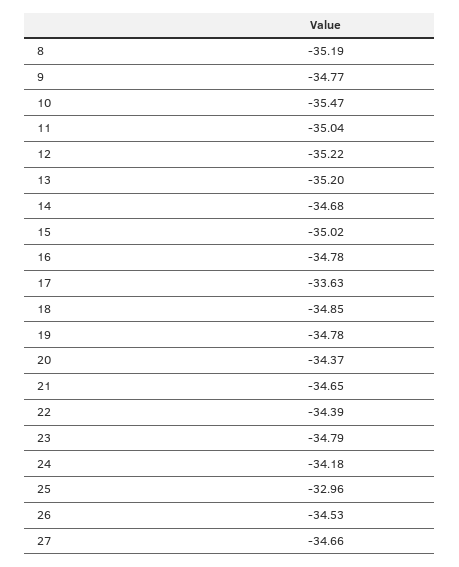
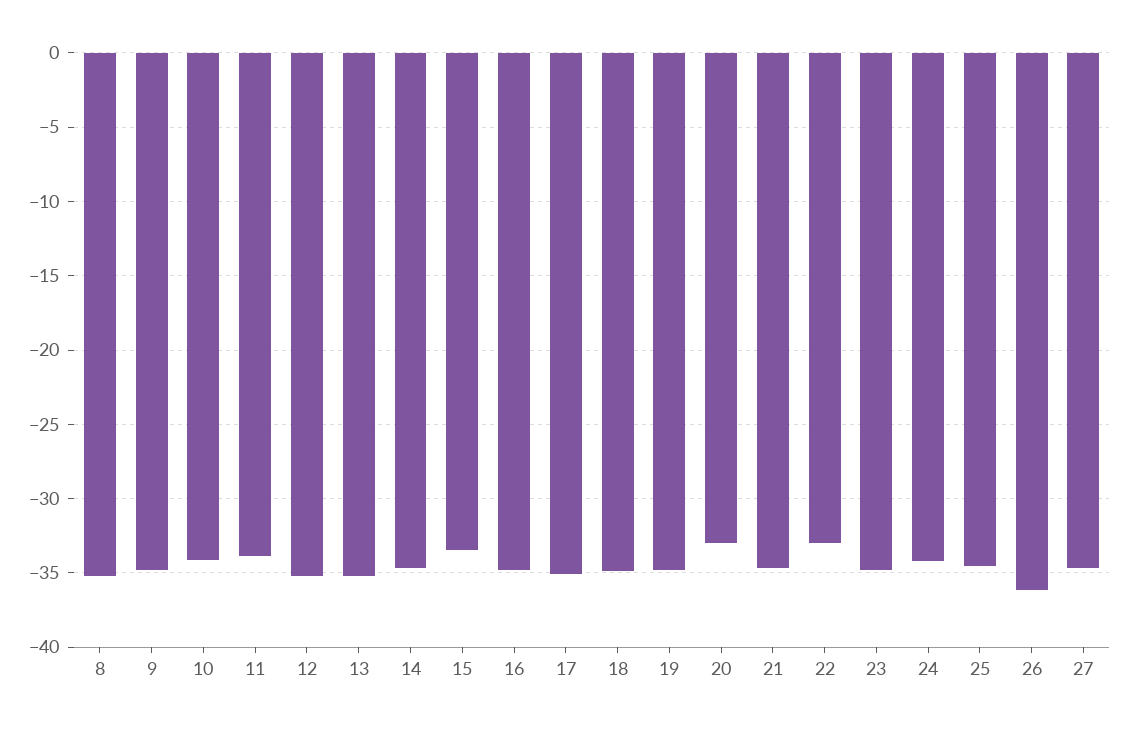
  {
    "8": -35.19,
    "9": -34.77,
-   "10": -35.47,
+   "10": -34,
-   "11": -35.04,
+   "11": -34,
    "12": -35.22,
    "13": -35.2,
    "14": -34.68,
-   "15": -35.02,
+   "15": -33.5,
    "16": -34.78,
-   "17": -33.63,
+   "17": -35,
    "18": -34.85,
    "19": -34.78,
-   "20": -34.37,
+   "20": -33,
    "21": -34.65,
-   "22": -34.39,
+   "22": -33,
    "23": -34.79,
    "24": -34.18,
-   "25": -32.96,
+   "25": -34.5,
-   "26": -34.53,
+   "26": -36,
    "27": -34.66
  }

